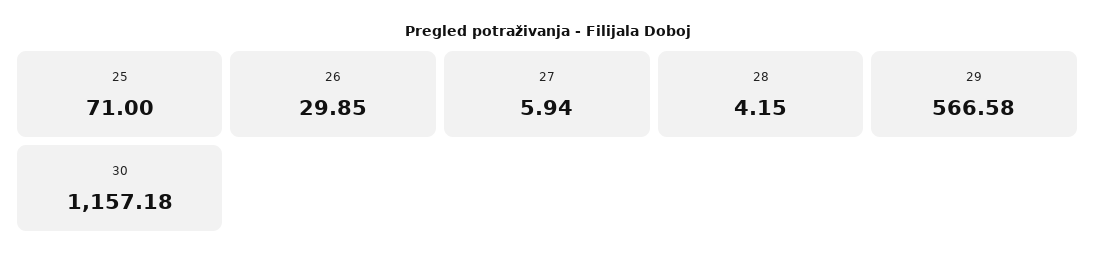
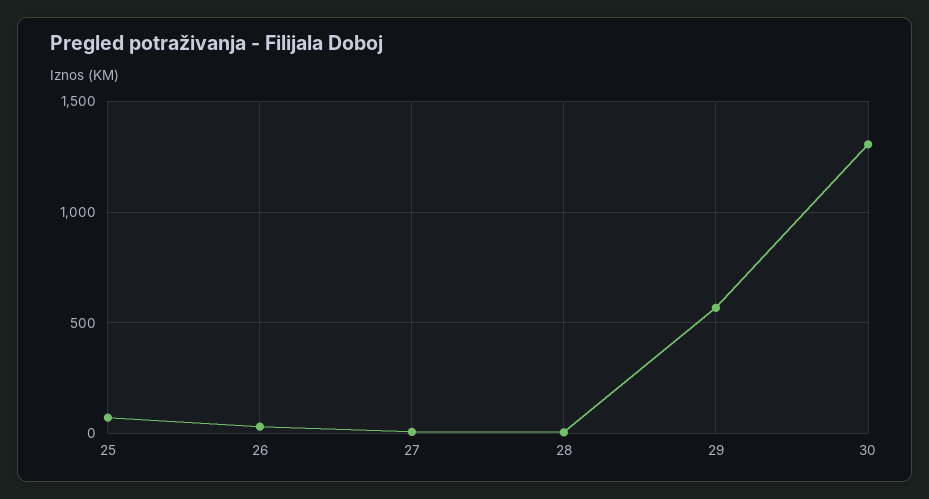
  {
    "25": 71,
    "26": 29.85,
    "27": 5.94,
    "28": 4.15,
    "29": 566.58,
-   "30": 1157.18
+   "30": 1300
  }

